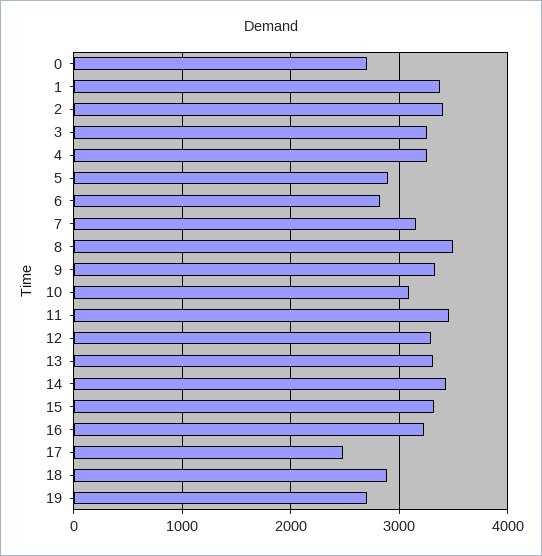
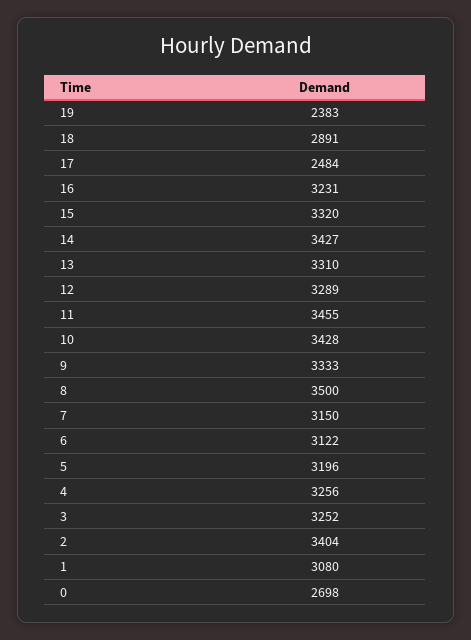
  {
    "0": 2698,
-   "1": 3400,
+   "1": 3080,
    "2": 3404,
    "3": 3252,
    "4": 3256,
-   "5": 2900,
+   "5": 3196,
-   "6": 2800,
+   "6": 3122,
    "7": 3150,
    "8": 3500,
    "9": 3333,
-   "10": 3100,
+   "10": 3428,
    "11": 3455,
    "12": 3289,
    "13": 3310,
    "14": 3427,
    "15": 3320,
    "16": 3231,
    "17": 2484,
    "18": 2891,
-   "19": 2700
+   "19": 2383
  }

